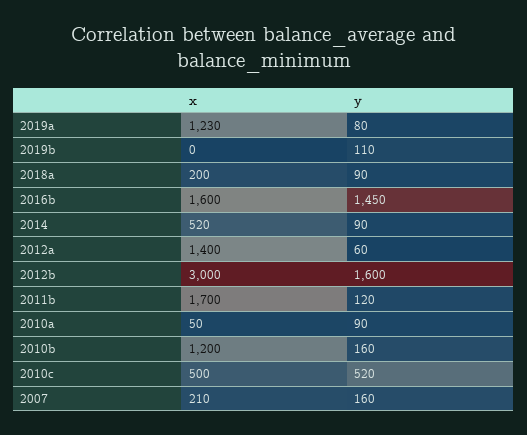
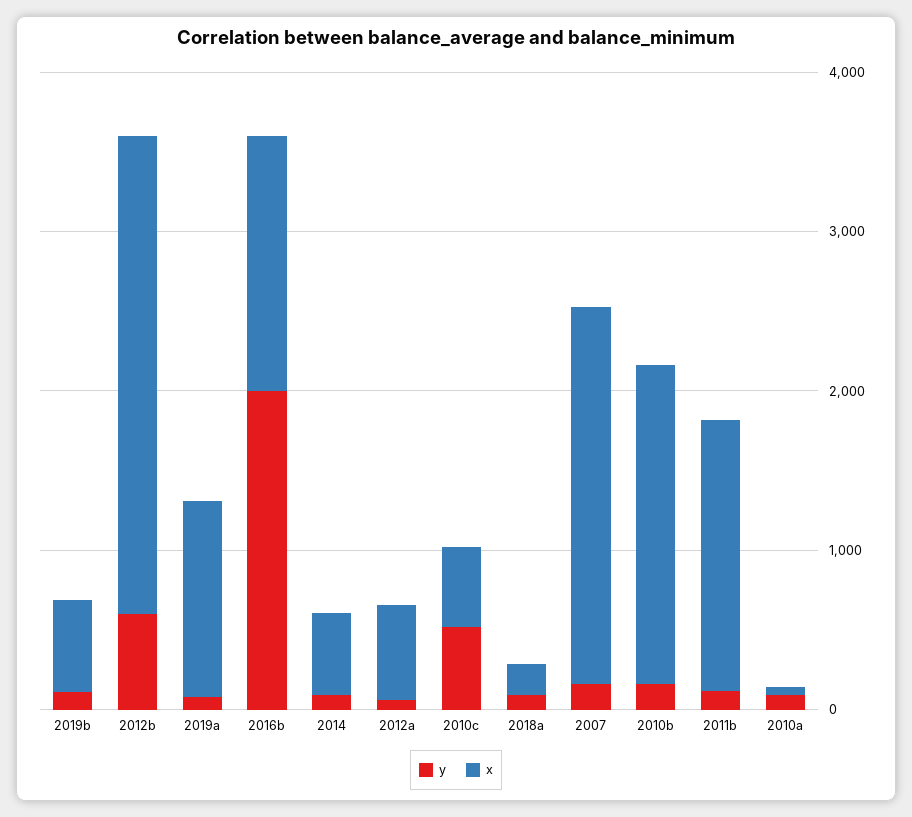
  {
    "x": {
      "2019a": 1230,
-     "2019b": 0,
+     "2019b": 600,
      "2018a": 200,
      "2016b": 1600,
      "2014": 520,
-     "2012a": 1400,
+     "2012a": 600,
      "2012b": 3000,
      "2011b": 1700,
      "2010a": 50,
-     "2010b": 1200,
+     "2010b": 2000,
      "2010c": 500,
-     "2007": 210
+     "2007": 2400
    },
    "y": {
      "2019a": 80,
      "2019b": 110,
      "2018a": 90,
-     "2016b": 1450,
+     "2016b": 2000,
      "2014": 90,
      "2012a": 60,
-     "2012b": 1600,
+     "2012b": 600,
      "2011b": 120,
      "2010a": 90,
      "2010b": 160,
      "2010c": 520,
      "2007": 160
    }
  }

